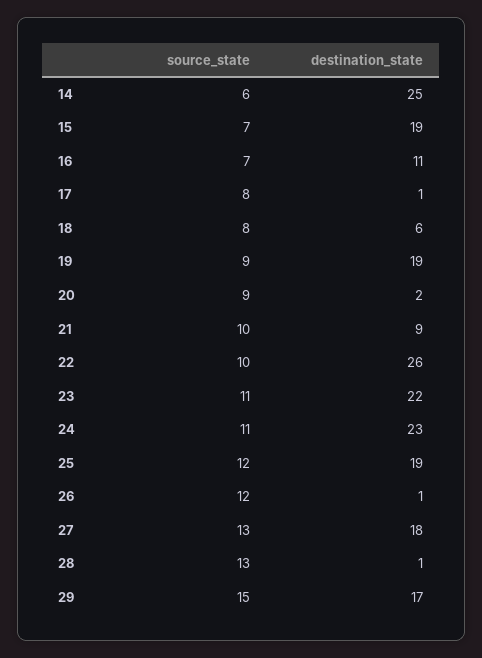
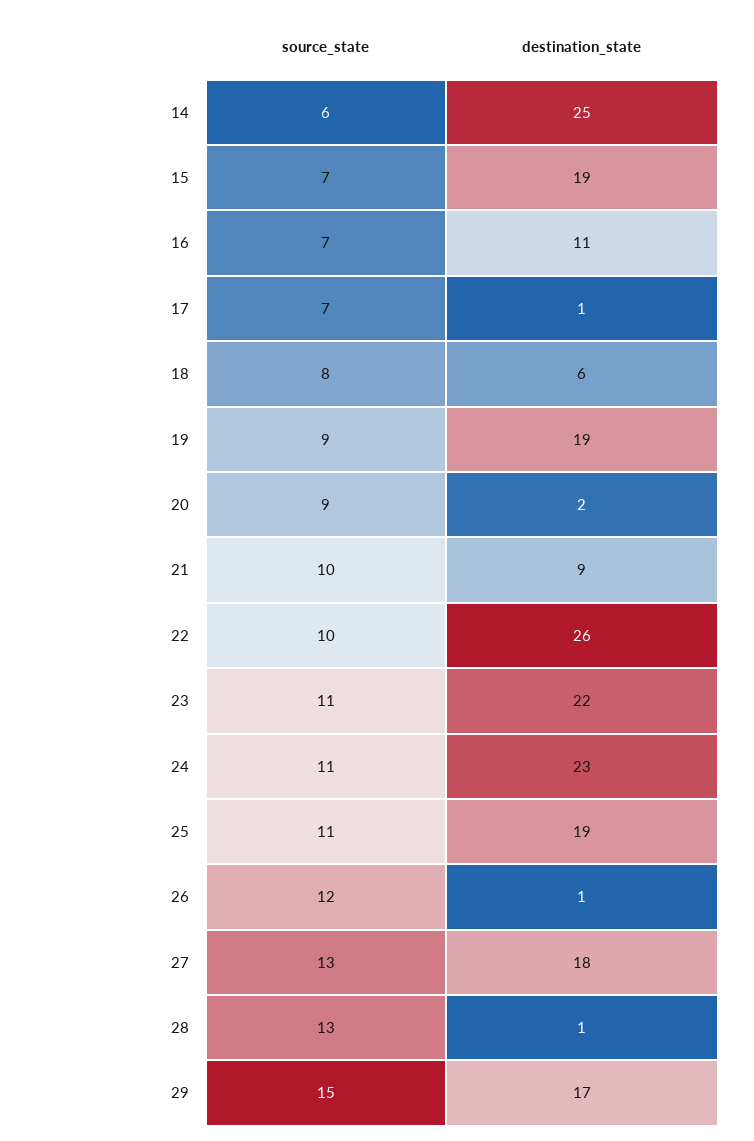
  {
    "source_state": {
      "14": 6,
      "15": 7,
      "16": 7,
-     "17": 8,
+     "17": 7,
      "18": 8,
      "19": 9,
      "20": 9,
      "21": 10,
      "22": 10,
      "23": 11,
      "24": 11,
-     "25": 12,
+     "25": 11,
      "26": 12,
      "27": 13,
      "28": 13,
      "29": 15
    },
    "destination_state": {
      "14": 25,
      "15": 19,
      "16": 11,
      "17": 1,
      "18": 6,
      "19": 19,
      "20": 2,
      "21": 9,
      "22": 26,
      "23": 22,
      "24": 23,
      "25": 19,
      "26": 1,
      "27": 18,
      "28": 1,
      "29": 17
    }
  }

